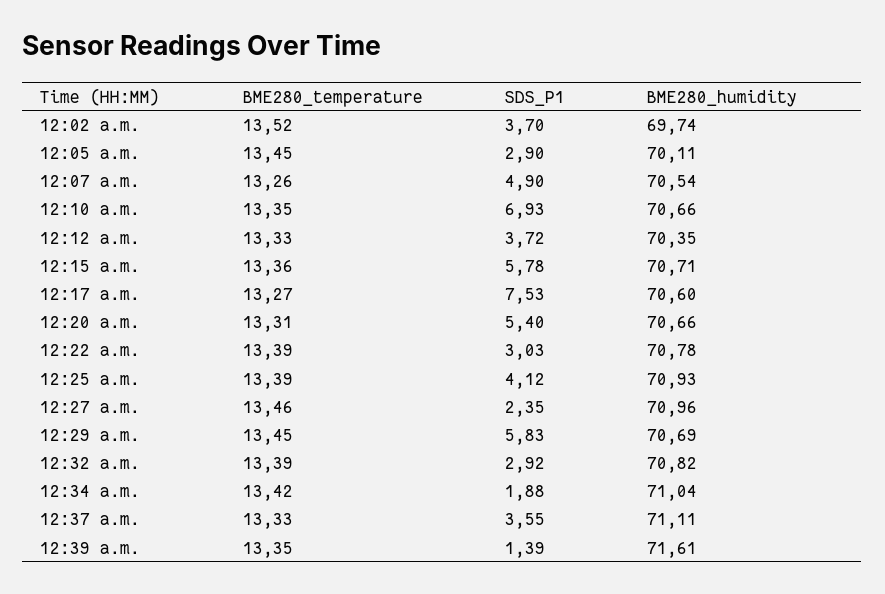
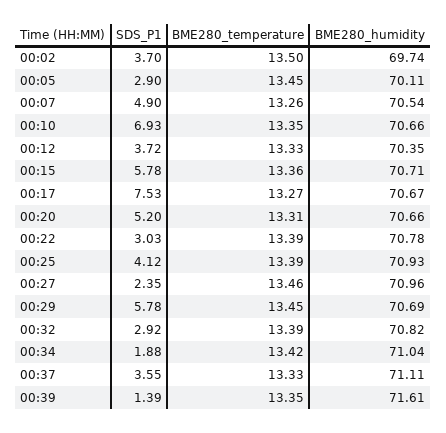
  {
    "BME280_temperature": {
-     "12:02 a.m.": 13.52,
+     "12:02 a.m.": 13.5,
      "12:05 a.m.": 13.45,
      "12:07 a.m.": 13.26,
      "12:10 a.m.": 13.35,
      "12:12 a.m.": 13.33,
      "12:15 a.m.": 13.36,
      "12:17 a.m.": 13.27,
      "12:20 a.m.": 13.31,
      "12:22 a.m.": 13.39,
      "12:25 a.m.": 13.39,
      "12:27 a.m.": 13.46,
      "12:29 a.m.": 13.45,
      "12:32 a.m.": 13.39,
      "12:34 a.m.": 13.42,
      "12:37 a.m.": 13.33,
      "12:39 a.m.": 13.35
    },
    "SDS_P1": {
      "12:02 a.m.": 3.7,
      "12:05 a.m.": 2.9,
      "12:07 a.m.": 4.9,
      "12:10 a.m.": 6.93,
      "12:12 a.m.": 3.72,
      "12:15 a.m.": 5.78,
      "12:17 a.m.": 7.53,
-     "12:20 a.m.": 5.4,
+     "12:20 a.m.": 5.2,
      "12:22 a.m.": 3.03,
      "12:25 a.m.": 4.12,
      "12:27 a.m.": 2.35,
-     "12:29 a.m.": 5.83,
+     "12:29 a.m.": 5.78,
      "12:32 a.m.": 2.92,
      "12:34 a.m.": 1.88,
      "12:37 a.m.": 3.55,
      "12:39 a.m.": 1.39
    },
    "BME280_humidity": {
      "12:02 a.m.": 69.74,
      "12:05 a.m.": 70.11,
      "12:07 a.m.": 70.54,
      "12:10 a.m.": 70.66,
      "12:12 a.m.": 70.35,
      "12:15 a.m.": 70.71,
-     "12:17 a.m.": 70.6,
+     "12:17 a.m.": 70.67,
      "12:20 a.m.": 70.66,
      "12:22 a.m.": 70.78,
      "12:25 a.m.": 70.93,
      "12:27 a.m.": 70.96,
      "12:29 a.m.": 70.69,
      "12:32 a.m.": 70.82,
      "12:34 a.m.": 71.04,
      "12:37 a.m.": 71.11,
      "12:39 a.m.": 71.61
    }
  }

